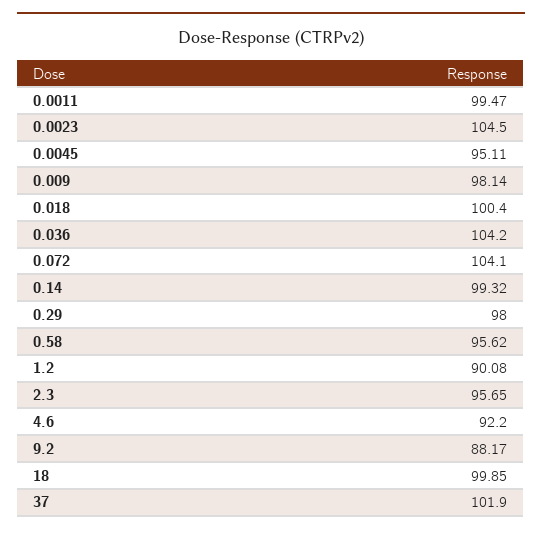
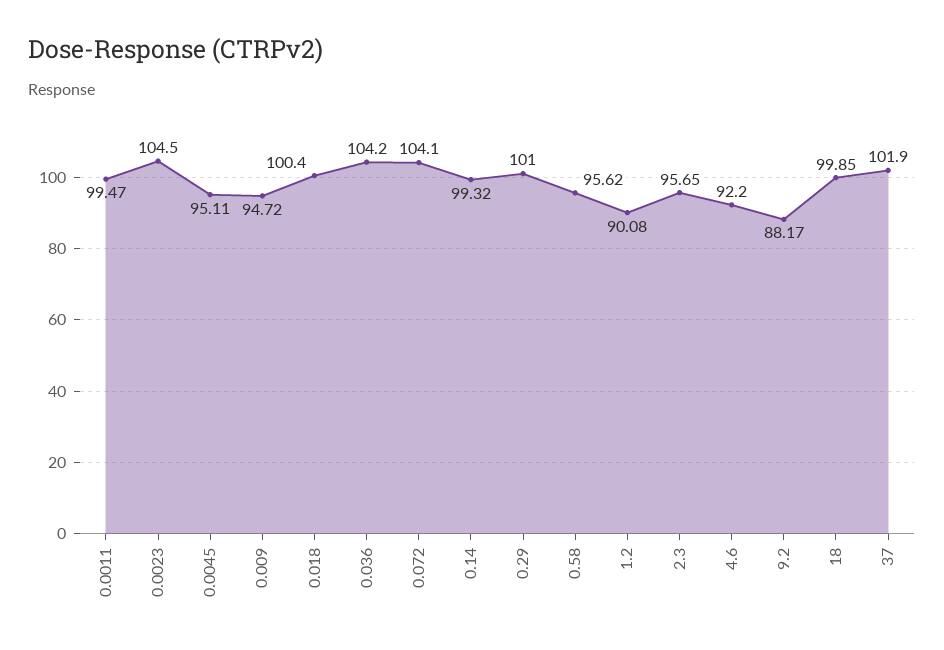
  {
    "0.0011": 99.47,
    "0.0023": 104.5,
    "0.0045": 95.11,
-   "0.009": 98.14,
+   "0.009": 94.72,
    "0.018": 100.4,
    "0.036": 104.2,
    "0.072": 104.1,
    "0.14": 99.32,
-   "0.29": 98,
+   "0.29": 101,
    "0.58": 95.62,
    "1.2": 90.08,
    "2.3": 95.65,
    "4.6": 92.2,
    "9.2": 88.17,
    "18": 99.85,
    "37": 101.9
  }

